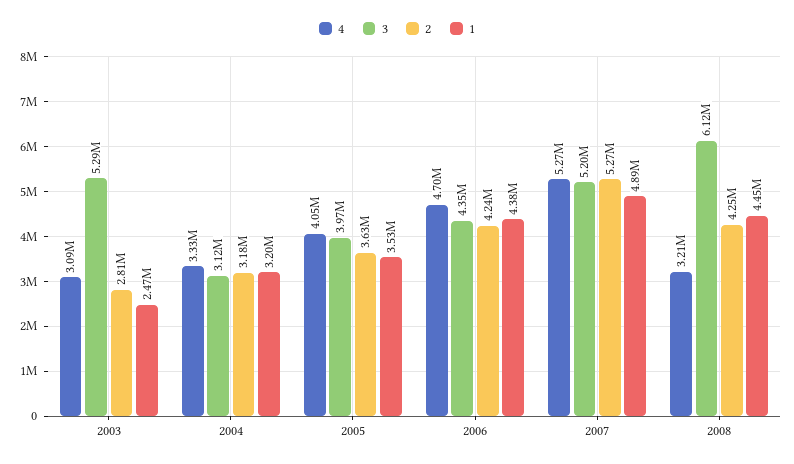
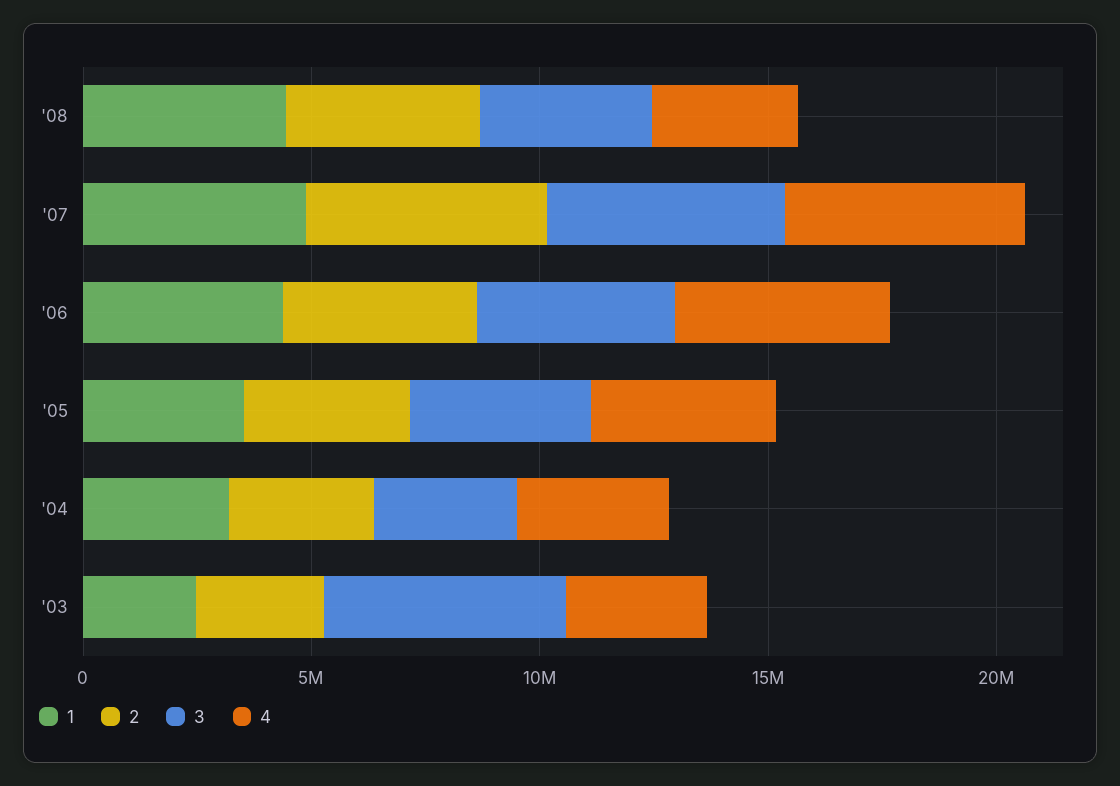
  {
    "4": {
      "2003": 3090000,
      "2004": 3330000,
      "2005": 4050000,
      "2006": 4700000,
      "2007": 5270000,
      "2008": 3210000
    },
    "3": {
      "2003": 5290000,
      "2004": 3120000,
      "2005": 3970000,
      "2006": 4350000,
      "2007": 5200000,
-     "2008": 6120000
+     "2008": 4000000
    },
    "2": {
      "2003": 2810000,
      "2004": 3180000,
      "2005": 3630000,
      "2006": 4240000,
      "2007": 5270000,
      "2008": 4250000
    },
    "1": {
      "2003": 2470000,
      "2004": 3200000,
      "2005": 3530000,
      "2006": 4380000,
      "2007": 4890000,
      "2008": 4450000
    }
  }

